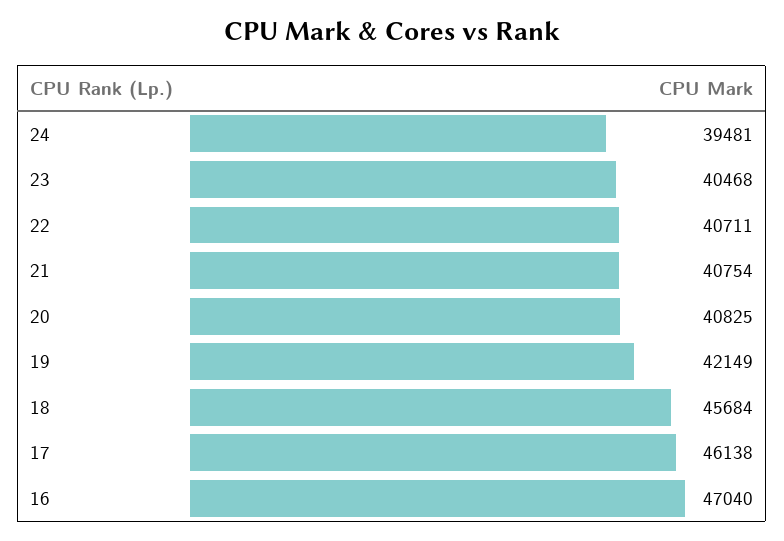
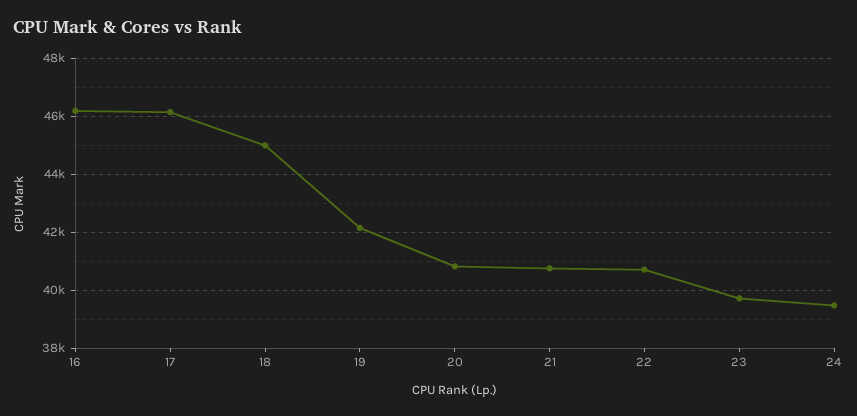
  {
    "24": 39481,
-   "23": 40468,
+   "23": 39750,
    "22": 40711,
    "21": 40754,
    "20": 40825,
    "19": 42149,
-   "18": 45684,
+   "18": 45000,
    "17": 46138,
-   "16": 47040
+   "16": 46250
  }

